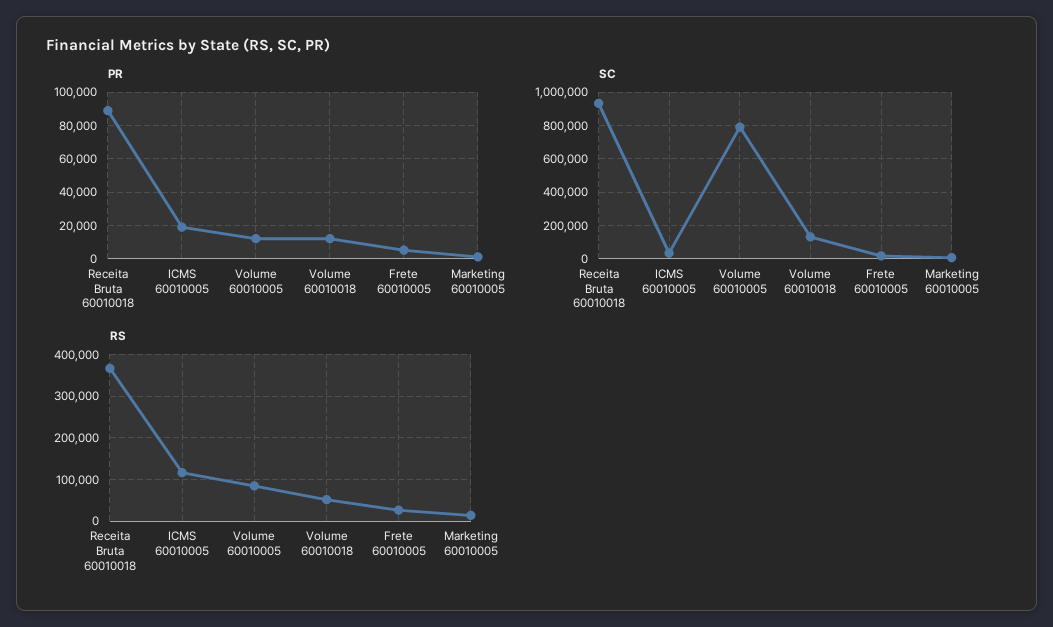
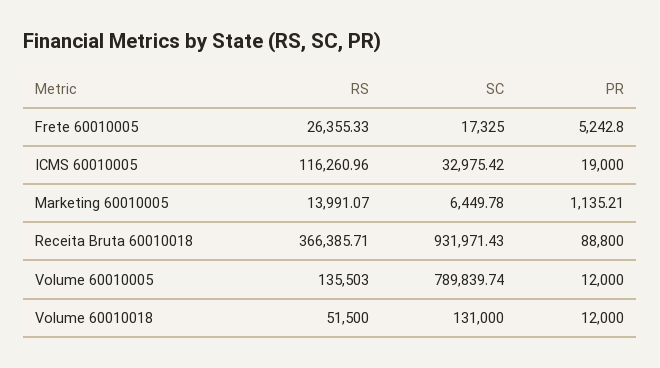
  {
    "PR": {
      "Receita Bruta 60010018": 88800,
      "ICMS 60010005": 19000,
      "Volume 60010005": 12000,
      "Volume 60010018": 12000,
      "Frete 60010005": 5242.8,
      "Marketing 60010005": 1135.21
    },
    "SC": {
      "Receita Bruta 60010018": 931971.43,
      "ICMS 60010005": 32975.42,
      "Volume 60010005": 789839.74,
      "Volume 60010018": 131000,
      "Frete 60010005": 17325,
      "Marketing 60010005": 6449.78
    },
    "RS": {
      "Receita Bruta 60010018": 366385.71,
      "ICMS 60010005": 116260.96,
-     "Volume 60010005": 80000,
+     "Volume 60010005": 135503,
      "Volume 60010018": 51500,
      "Frete 60010005": 26355.33,
      "Marketing 60010005": 13991.07
    }
  }

